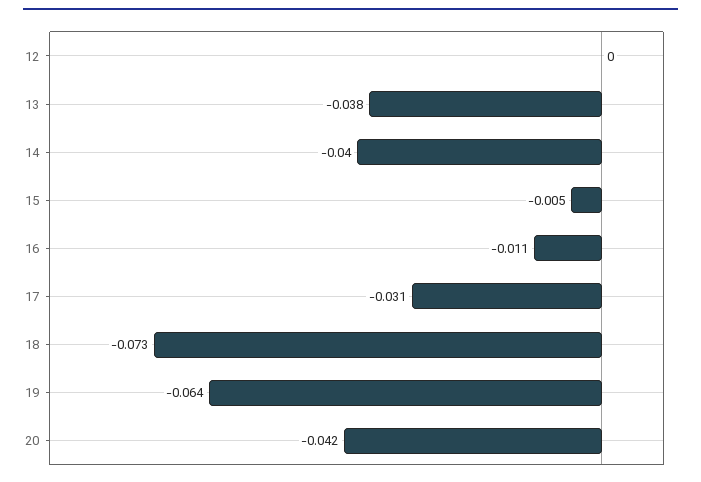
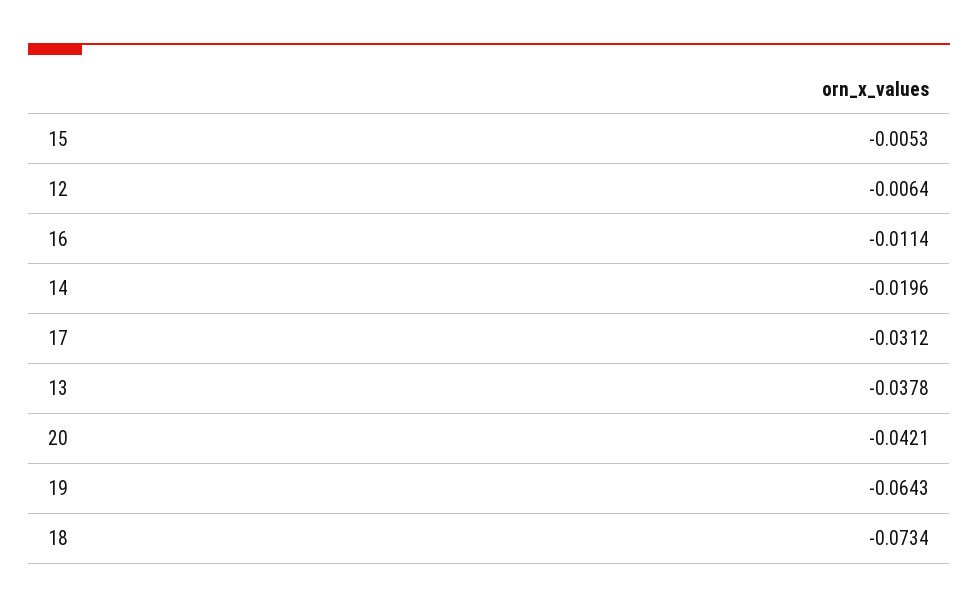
  {
-   "12": 0,
+   "12": -0.0064,
    "13": -0.0378,
-   "14": -0.04,
+   "14": -0.0196,
    "15": -0.0053,
    "16": -0.0114,
    "17": -0.0312,
    "18": -0.0734,
    "19": -0.0643,
    "20": -0.0421
  }

